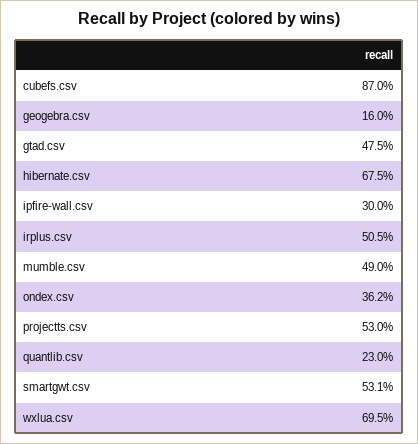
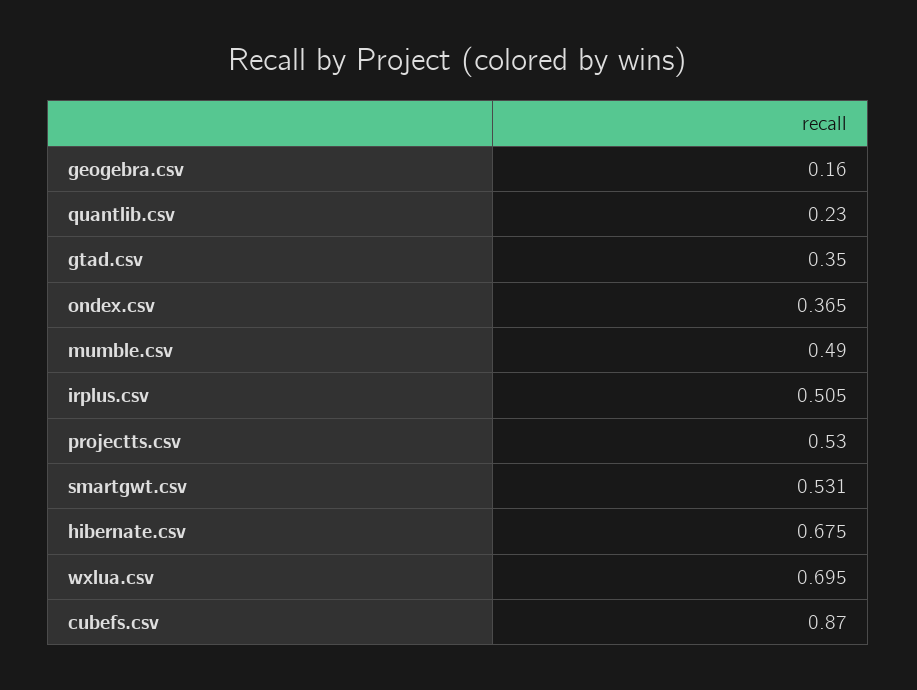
  {
    "cubefs.csv": 0.87,
    "geogebra.csv": 0.16,
-   "gtad.csv": 0.475,
+   "gtad.csv": 0.35,
    "hibernate.csv": 0.675,
-   "ipfire-wall.csv": 0.3,
    "irplus.csv": 0.505,
    "mumble.csv": 0.49,
-   "ondex.csv": 0.362,
+   "ondex.csv": 0.365,
    "projectts.csv": 0.53,
    "quantlib.csv": 0.23,
    "smartgwt.csv": 0.531,
    "wxlua.csv": 0.695
  }

